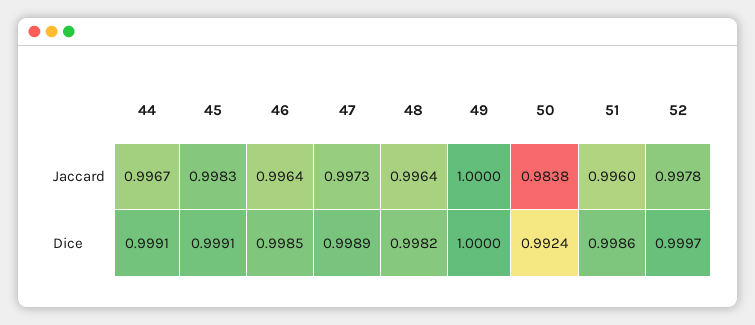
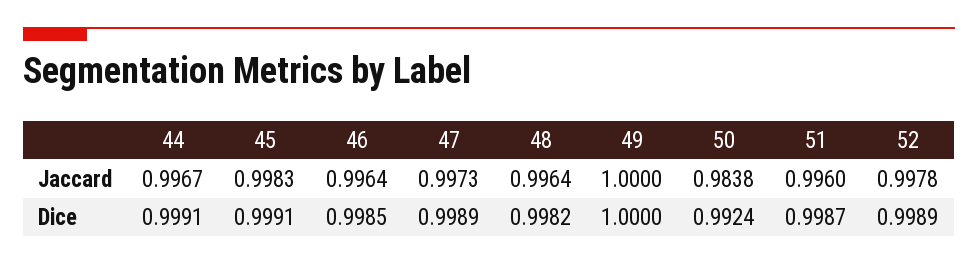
  {
    "44": {
      "Jaccard": 0.9967,
      "Dice": 0.9991
    },
    "45": {
      "Jaccard": 0.9983,
      "Dice": 0.9991
    },
    "46": {
      "Jaccard": 0.9964,
      "Dice": 0.9985
    },
    "47": {
      "Jaccard": 0.9973,
      "Dice": 0.9989
    },
    "48": {
      "Jaccard": 0.9964,
      "Dice": 0.9982
    },
    "49": {
      "Jaccard": 1,
      "Dice": 1
    },
    "50": {
      "Jaccard": 0.9838,
      "Dice": 0.9924
    },
    "51": {
      "Jaccard": 0.996,
-     "Dice": 0.9986
+     "Dice": 0.9987
    },
    "52": {
      "Jaccard": 0.9978,
-     "Dice": 0.9997
+     "Dice": 0.9989
    }
  }

